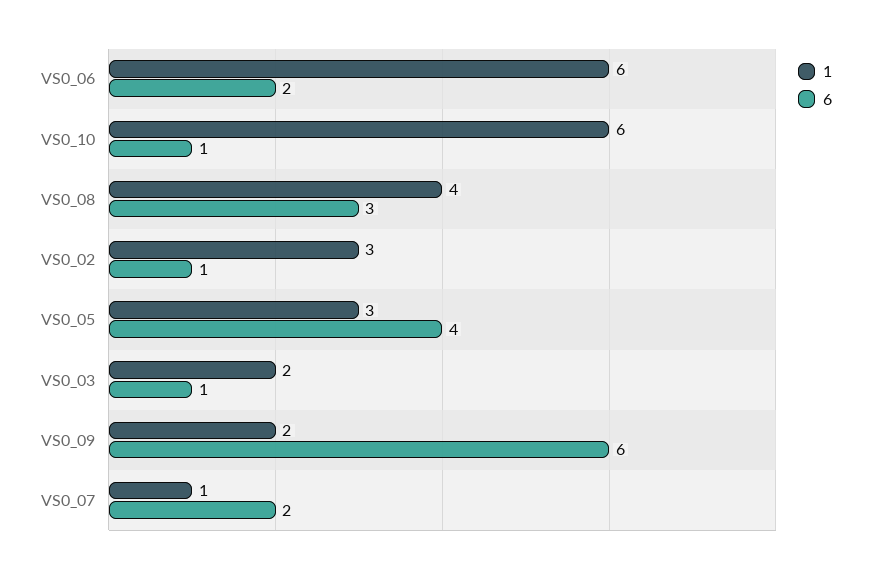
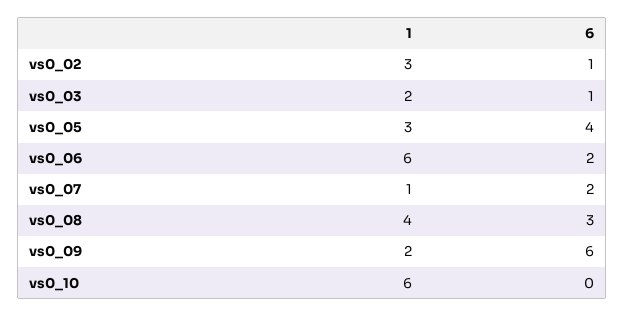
  {
    "1": {
      "VS0_06": 6,
      "VS0_10": 6,
      "VS0_08": 4,
      "VS0_02": 3,
      "VS0_05": 3,
      "VS0_03": 2,
      "VS0_09": 2,
      "VS0_07": 1
    },
    "6": {
      "VS0_06": 2,
-     "VS0_10": 1,
+     "VS0_10": 0,
      "VS0_08": 3,
      "VS0_02": 1,
      "VS0_05": 4,
      "VS0_03": 1,
      "VS0_09": 6,
      "VS0_07": 2
    }
  }

